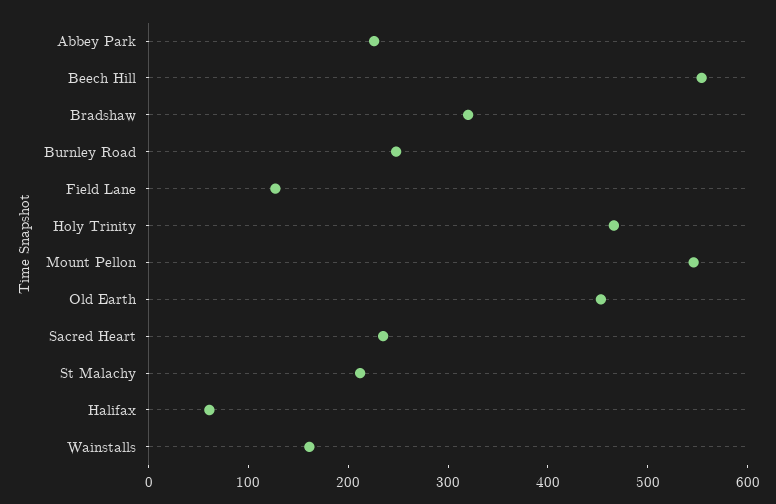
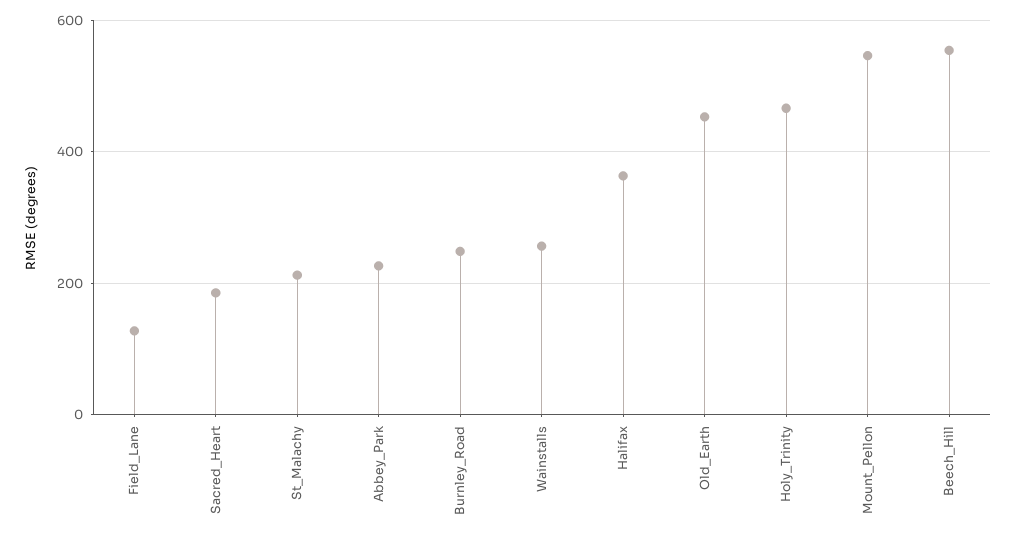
  {
    "Abbey Park": 220,
    "Beech Hill": 560,
-   "Bradshaw": 320,
    "Burnley Road": 240,
    "Field Lane": 120,
    "Holy Trinity": 460,
    "Mount Pellon": 540,
    "Old Earth": 460,
-   "Sacred Heart": 240,
+   "Sacred Heart": 180,
    "St Malachy": 220,
-   "Halifax": 60,
+   "Halifax": 360,
-   "Wainstalls": 160
+   "Wainstalls": 260
  }

